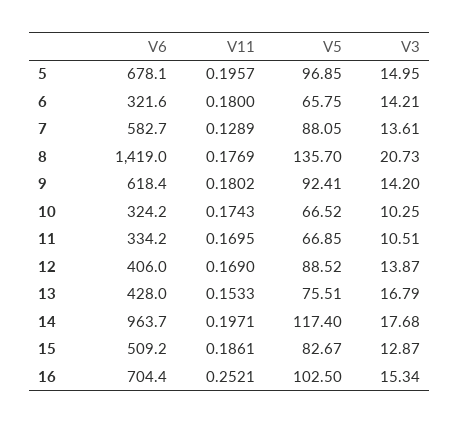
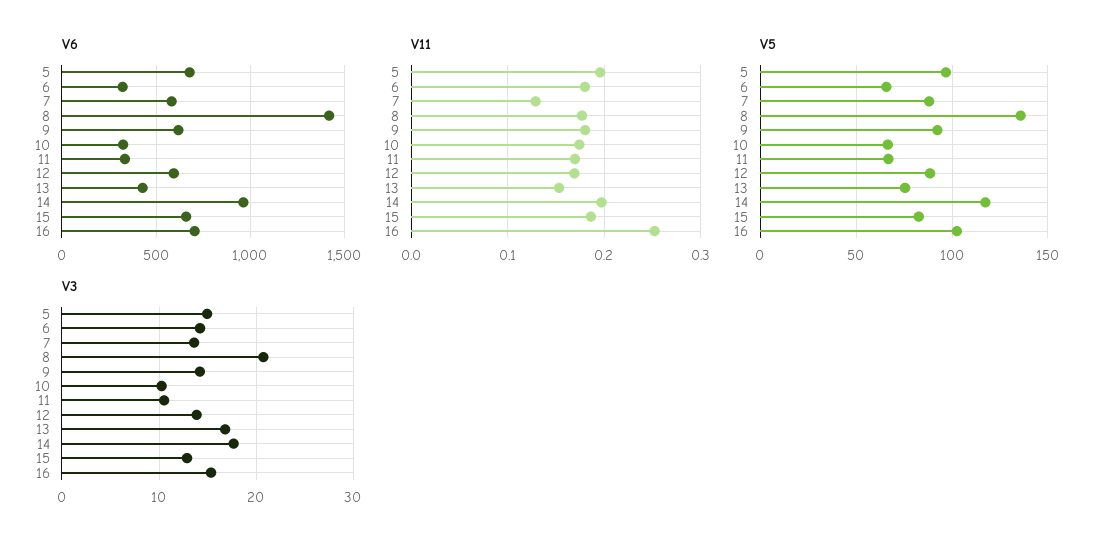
  {
    "V6": {
      "5": 678.1,
      "6": 321.6,
      "7": 582.7,
      "8": 1419,
      "9": 618.4,
      "10": 324.2,
      "11": 334.2,
-     "12": 406,
+     "12": 600,
      "13": 428,
      "14": 963.7,
-     "15": 509.2,
+     "15": 650,
      "16": 704.4
    },
    "V11": {
      "5": 0.1957,
      "6": 0.18,
      "7": 0.1289,
      "8": 0.1769,
      "9": 0.1802,
      "10": 0.1743,
      "11": 0.1695,
      "12": 0.169,
      "13": 0.1533,
      "14": 0.1971,
      "15": 0.1861,
      "16": 0.2521
    },
    "V5": {
      "5": 96.85,
      "6": 65.75,
      "7": 88.05,
      "8": 135.7,
      "9": 92.41,
      "10": 66.52,
      "11": 66.85,
      "12": 88.52,
      "13": 75.51,
      "14": 117.4,
      "15": 82.67,
      "16": 102.5
    },
    "V3": {
      "5": 14.95,
      "6": 14.21,
      "7": 13.61,
      "8": 20.73,
      "9": 14.2,
      "10": 10.25,
      "11": 10.51,
      "12": 13.87,
      "13": 16.79,
      "14": 17.68,
      "15": 12.87,
      "16": 15.34
    }
  }

